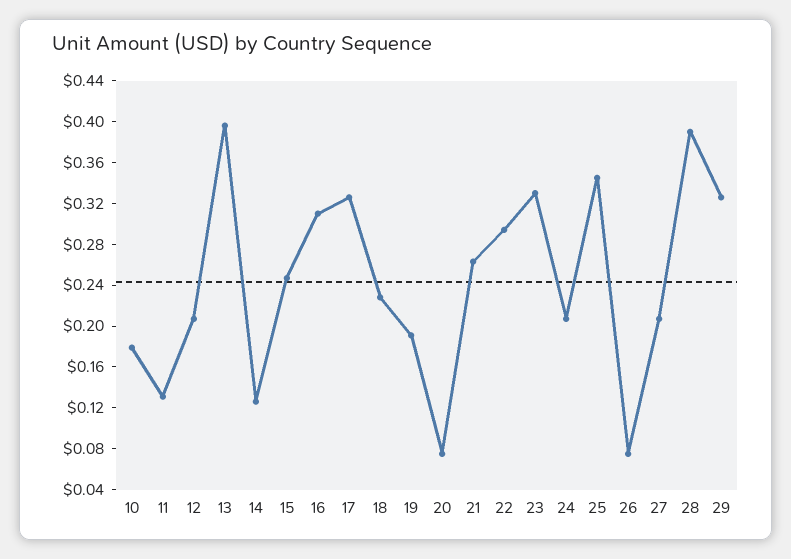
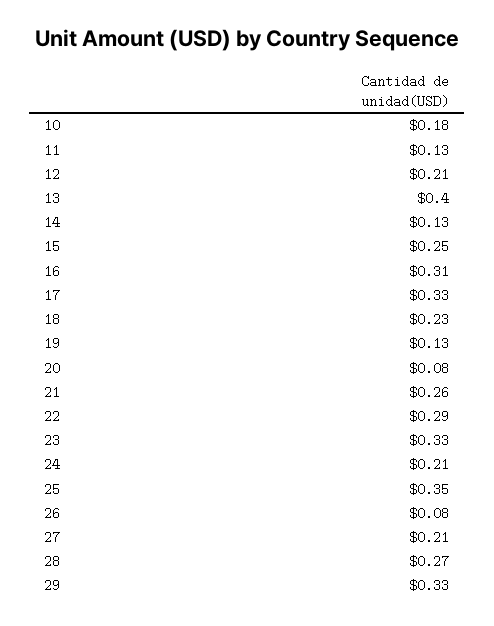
  {
    "10": 0.18,
    "11": 0.13,
    "12": 0.21,
    "13": 0.4,
    "14": 0.13,
    "15": 0.25,
    "16": 0.31,
    "17": 0.33,
    "18": 0.23,
-   "19": 0.19,
+   "19": 0.13,
    "20": 0.08,
    "21": 0.26,
    "22": 0.29,
    "23": 0.33,
    "24": 0.21,
    "25": 0.35,
    "26": 0.08,
    "27": 0.21,
-   "28": 0.39,
+   "28": 0.27,
    "29": 0.33
  }

